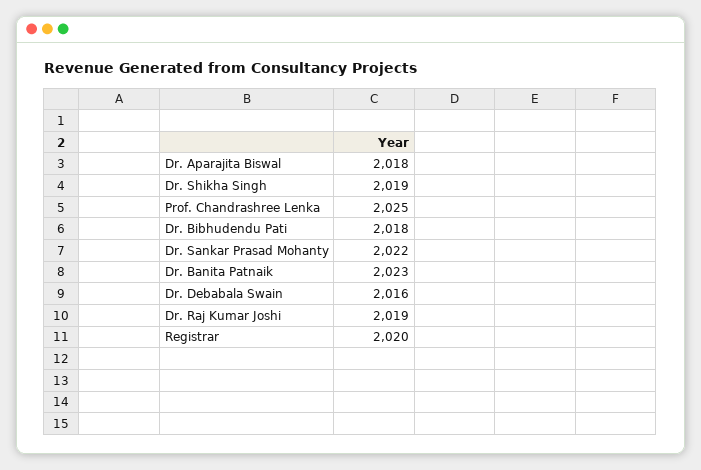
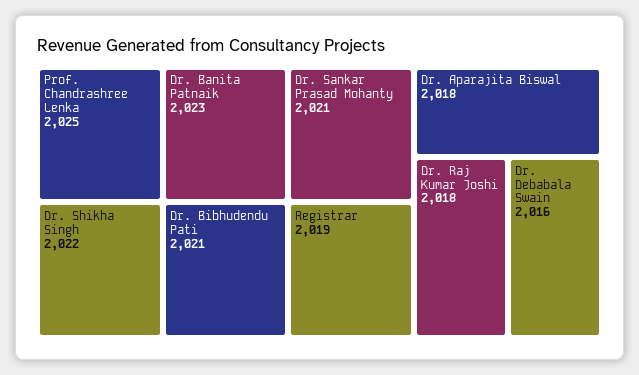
  {
    "Dr. Aparajita Biswal": 2018,
-   "Dr. Shikha Singh": 2019,
+   "Dr. Shikha Singh": 2022,
    "Prof. Chandrashree Lenka": 2025,
-   "Dr. Bibhudendu Pati": 2018,
+   "Dr. Bibhudendu Pati": 2021,
-   "Dr. Sankar Prasad Mohanty": 2022,
+   "Dr. Sankar Prasad Mohanty": 2021,
    "Dr. Banita Patnaik": 2023,
    "Dr. Debabala Swain": 2016,
-   "Dr. Raj Kumar Joshi": 2019,
+   "Dr. Raj Kumar Joshi": 2018,
-   "Registrar": 2020
+   "Registrar": 2019
  }

